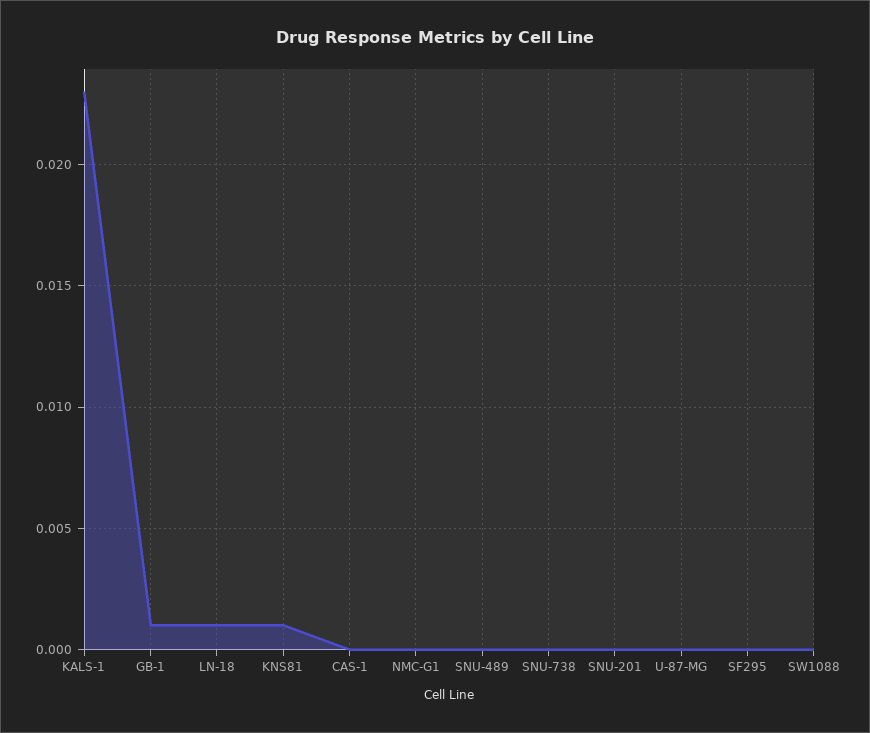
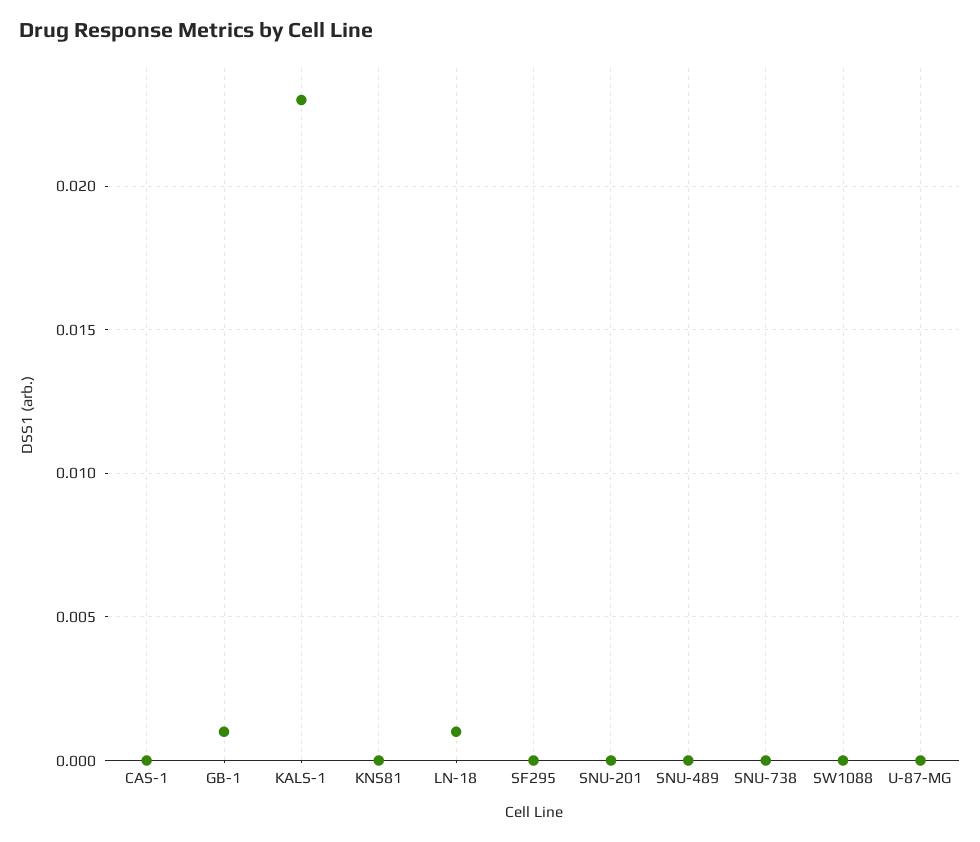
  {
    "KALS-1": 0.023,
    "GB-1": 0.001,
    "LN-18": 0.001,
-   "KNS81": 0.001,
+   "KNS81": 0,
    "CAS-1": 0,
-   "NMC-G1": 0,
    "SNU-489": 0,
    "SNU-738": 0,
    "SNU-201": 0,
    "U-87-MG": 0,
    "SF295": 0,
    "SW1088": 0
  }

